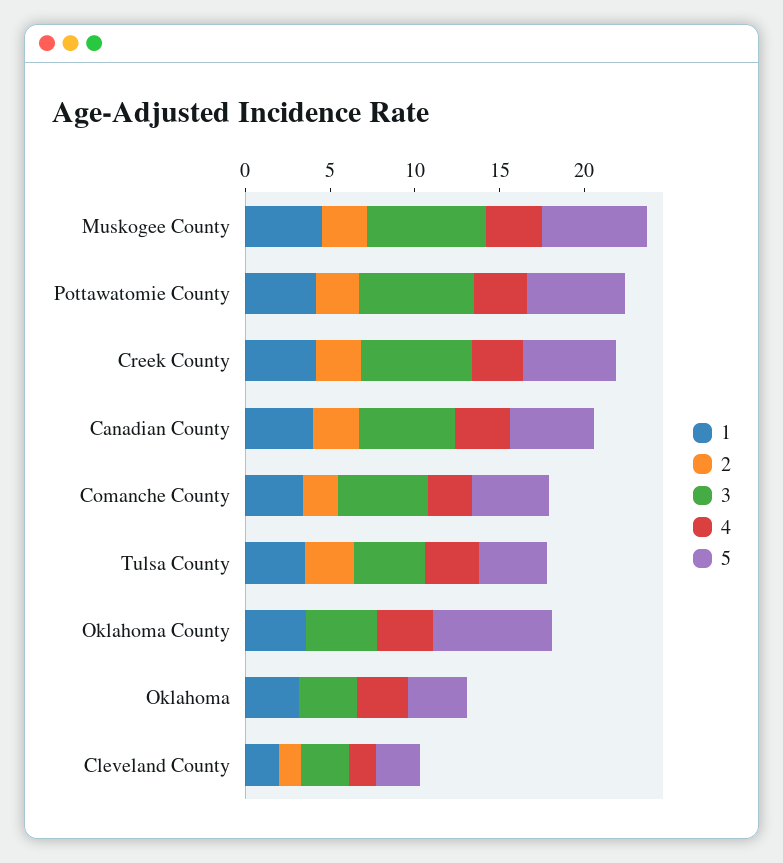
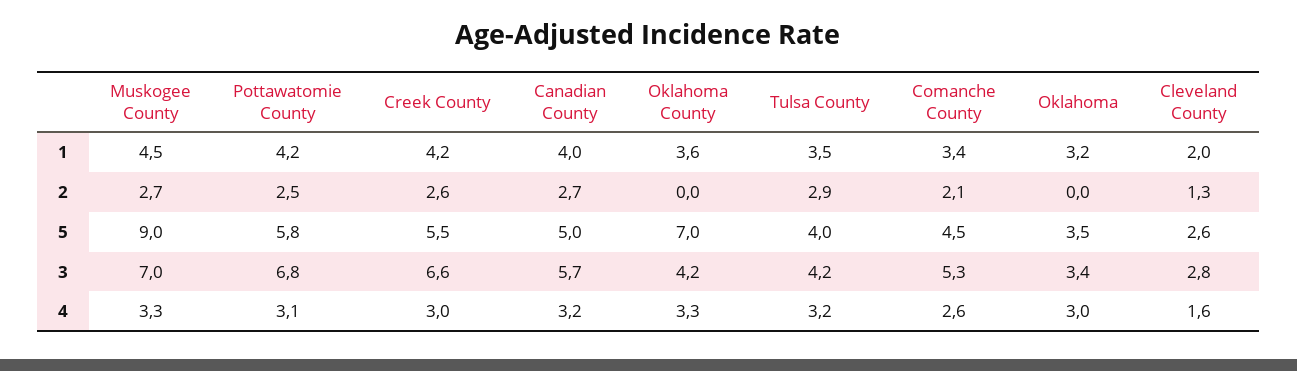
  {
    "1": {
      "Muskogee County": 4.5,
      "Pottawatomie County": 4.2,
      "Creek County": 4.2,
      "Canadian County": 4,
      "Comanche County": 3.4,
      "Tulsa County": 3.5,
      "Oklahoma County": 3.6,
      "Oklahoma": 3.2,
      "Cleveland County": 2
    },
    "2": {
      "Muskogee County": 2.7,
      "Pottawatomie County": 2.5,
      "Creek County": 2.6,
      "Canadian County": 2.7,
      "Comanche County": 2.1,
      "Tulsa County": 2.9,
      "Oklahoma County": 0,
      "Oklahoma": 0,
      "Cleveland County": 1.3
    },
    "3": {
      "Muskogee County": 7,
      "Pottawatomie County": 6.8,
      "Creek County": 6.6,
      "Canadian County": 5.7,
      "Comanche County": 5.3,
      "Tulsa County": 4.2,
      "Oklahoma County": 4.2,
      "Oklahoma": 3.4,
      "Cleveland County": 2.8
    },
    "4": {
      "Muskogee County": 3.3,
      "Pottawatomie County": 3.1,
      "Creek County": 3,
      "Canadian County": 3.2,
      "Comanche County": 2.6,
      "Tulsa County": 3.2,
      "Oklahoma County": 3.3,
      "Oklahoma": 3,
      "Cleveland County": 1.6
    },
    "5": {
-     "Muskogee County": 6,
+     "Muskogee County": 9,
      "Pottawatomie County": 5.8,
      "Creek County": 5.5,
      "Canadian County": 5,
      "Comanche County": 4.5,
      "Tulsa County": 4,
      "Oklahoma County": 7,
      "Oklahoma": 3.5,
      "Cleveland County": 2.6
    }
  }

